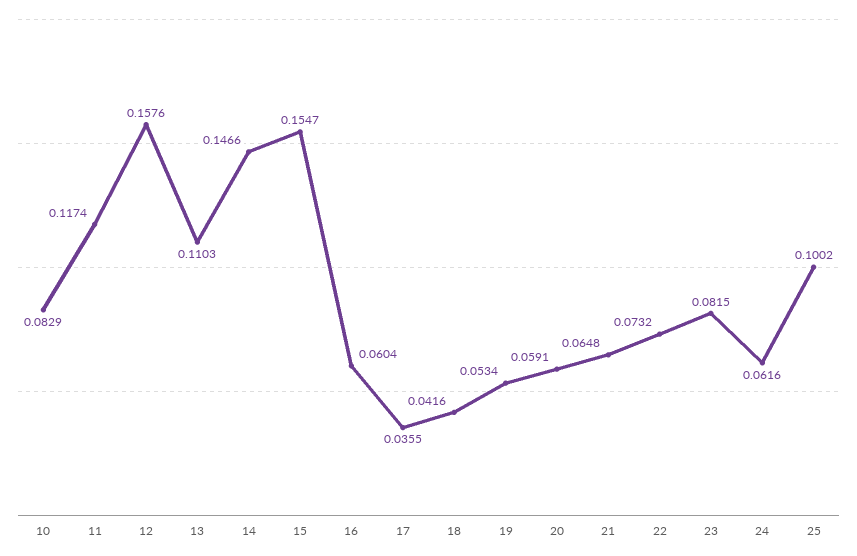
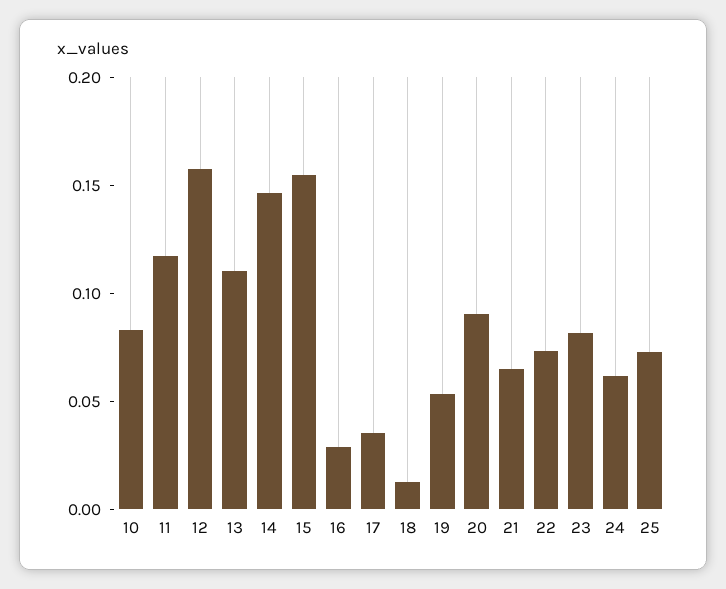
  {
    "10": 0.0829,
    "11": 0.1174,
    "12": 0.1576,
    "13": 0.1103,
    "14": 0.1466,
    "15": 0.1547,
-   "16": 0.0604,
+   "16": 0.03,
    "17": 0.0355,
-   "18": 0.0416,
+   "18": 0.01,
    "19": 0.0534,
-   "20": 0.0591,
+   "20": 0.09,
    "21": 0.0648,
    "22": 0.0732,
    "23": 0.0815,
    "24": 0.0616,
-   "25": 0.1002
+   "25": 0.07
  }

